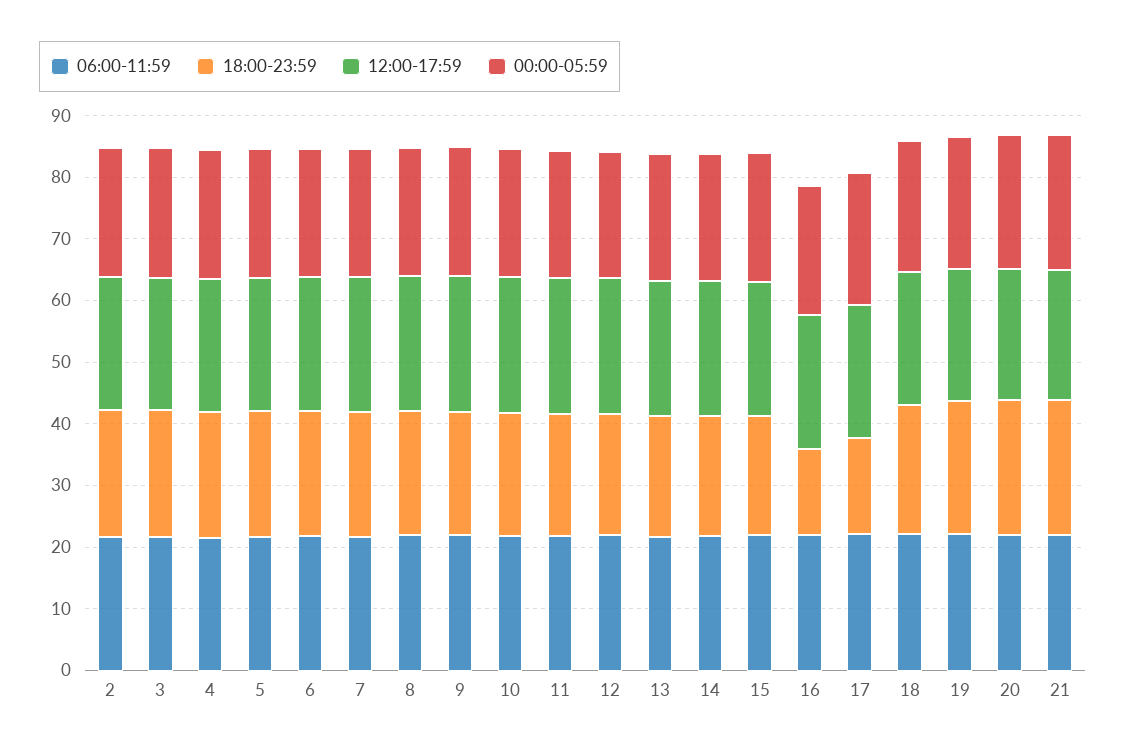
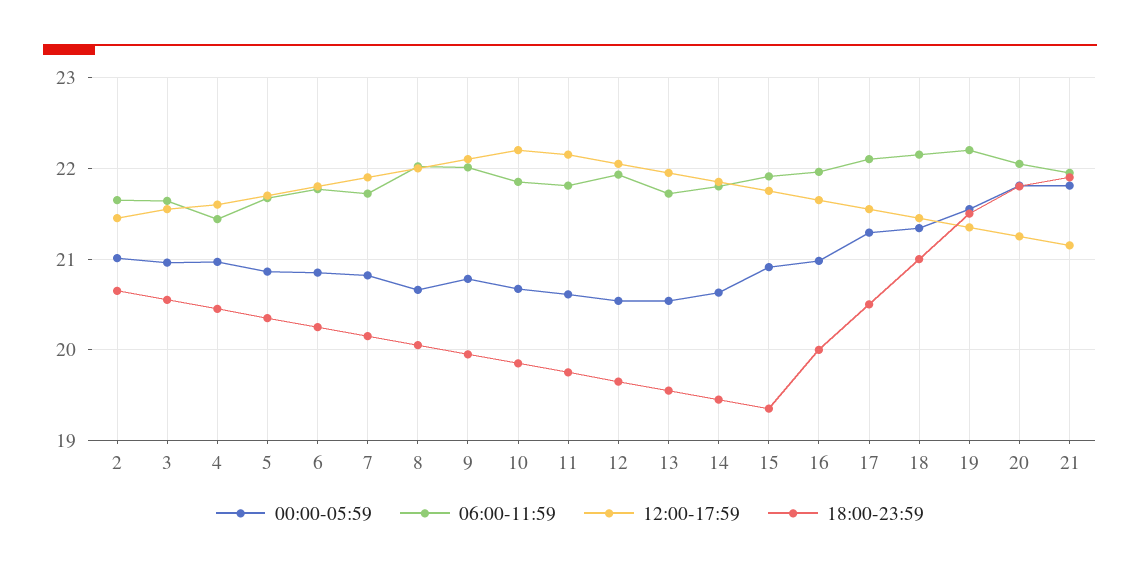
  {
    "06:00-11:59": {
      "2": 21.7,
      "3": 21.6,
      "4": 21.4,
      "5": 21.7,
      "6": 21.8,
      "7": 21.7,
      "8": 22,
      "9": 22,
      "10": 21.9,
      "11": 21.8,
      "12": 21.9,
      "13": 21.7,
      "14": 21.8,
      "15": 21.9,
      "16": 22,
      "17": 22.1,
      "18": 22.2,
      "19": 22.2,
      "20": 22.1,
      "21": 22
    },
    "18:00-23:59": {
      "2": 20.7,
      "3": 20.6,
      "4": 20.5,
      "5": 20.4,
      "6": 20.3,
      "7": 20.2,
      "8": 20.1,
      "9": 20,
      "10": 19.9,
      "11": 19.8,
      "12": 19.7,
      "13": 19.6,
      "14": 19.5,
      "15": 19.4,
-     "16": 14,
+     "16": 20,
-     "17": 16,
+     "17": 20.5,
      "18": 21,
      "19": 21.5,
      "20": 21.8,
      "21": 21.9
    },
    "12:00-17:59": {
      "2": 21.5,
      "3": 21.6,
      "4": 21.6,
      "5": 21.7,
      "6": 21.8,
      "7": 21.9,
      "8": 22,
      "9": 22.1,
      "10": 22.2,
      "11": 22.2,
      "12": 22.1,
      "13": 22,
      "14": 21.9,
      "15": 21.8,
      "16": 21.7,
      "17": 21.6,
      "18": 21.5,
      "19": 21.4,
      "20": 21.3,
      "21": 21.2
    },
    "00:00-05:59": {
      "2": 21,
      "3": 21,
      "4": 21,
      "5": 20.9,
      "6": 20.9,
      "7": 20.8,
      "8": 20.7,
      "9": 20.8,
      "10": 20.7,
      "11": 20.6,
      "12": 20.5,
      "13": 20.5,
      "14": 20.6,
      "15": 20.9,
      "16": 21,
      "17": 21.3,
      "18": 21.3,
      "19": 21.6,
      "20": 21.8,
      "21": 21.8
    }
  }

